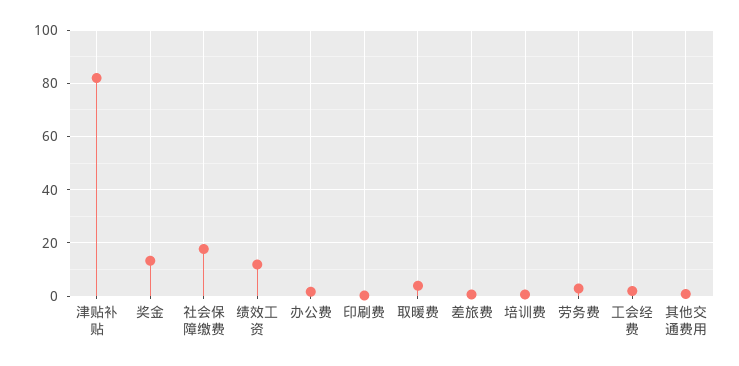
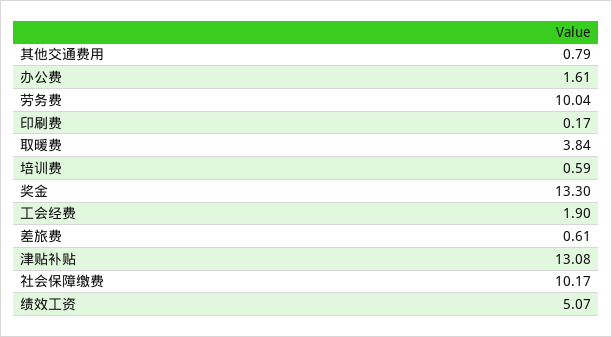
  {
-   "津贴补贴": 82.5,
+   "津贴补贴": 13.08,
    "奖金": 13.3,
-   "社会保障缴费": 17.5,
+   "社会保障缴费": 10.17,
-   "绩效工资": 12.5,
+   "绩效工资": 5.07,
    "办公费": 1.61,
    "印刷费": 0.17,
    "取暖费": 3.84,
    "差旅费": 0.61,
    "培训费": 0.59,
-   "劳务费": 2.5,
+   "劳务费": 10.04,
    "工会经费": 1.9,
    "其他交通费用": 0.79
  }

